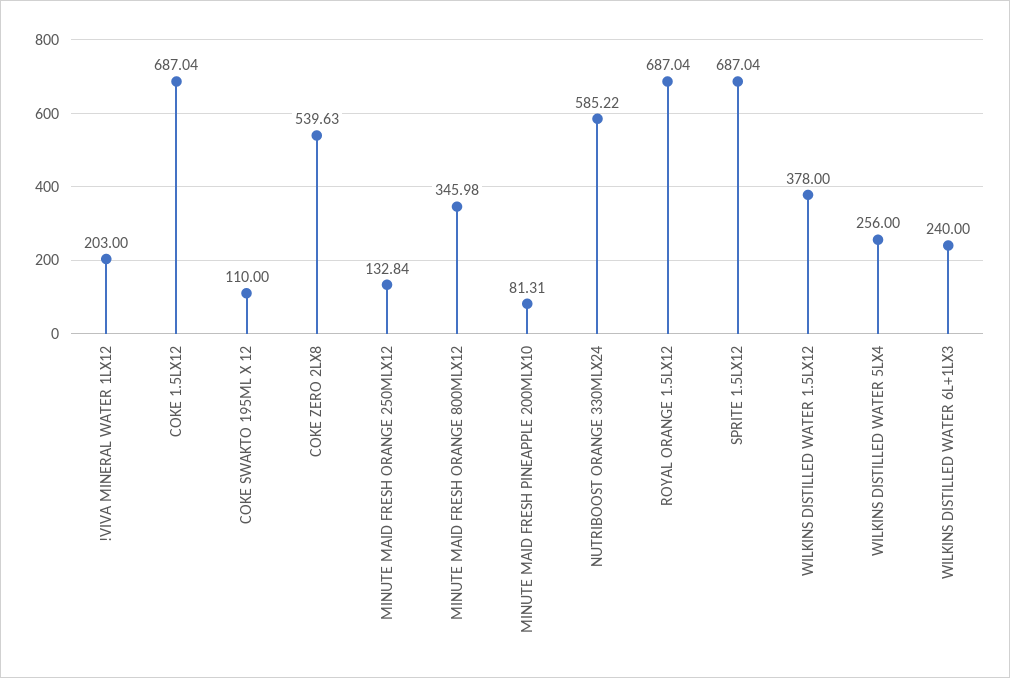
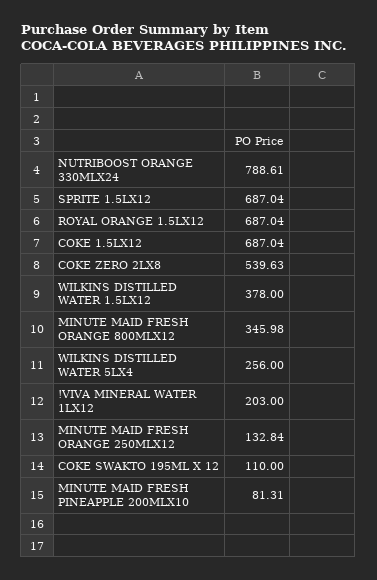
  {
    "!VIVA MINERAL WATER 1LX12": 203,
    "COKE 1.5LX12": 687.04,
    "COKE SWAKTO 195ML X 12": 110,
    "COKE ZERO 2LX8": 539.63,
    "MINUTE MAID FRESH ORANGE 250MLX12": 132.84,
    "MINUTE MAID FRESH ORANGE 800MLX12": 345.98,
    "MINUTE MAID FRESH PINEAPPLE 200MLX10": 81.31,
-   "NUTRIBOOST ORANGE 330MLX24": 585.22,
+   "NUTRIBOOST ORANGE 330MLX24": 788.61,
    "ROYAL ORANGE 1.5LX12": 687.04,
    "SPRITE 1.5LX12": 687.04,
    "WILKINS DISTILLED WATER 1.5LX12": 378,
-   "WILKINS DISTILLED WATER 5LX4": 256,
+   "WILKINS DISTILLED WATER 5LX4": 256
-   "WILKINS DISTILLED WATER 6L+1LX3": 240
  }

